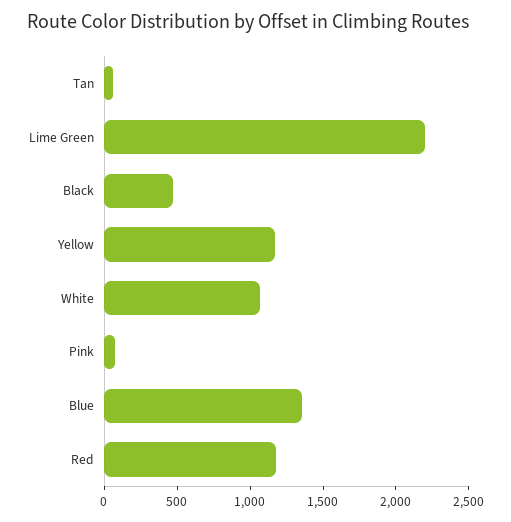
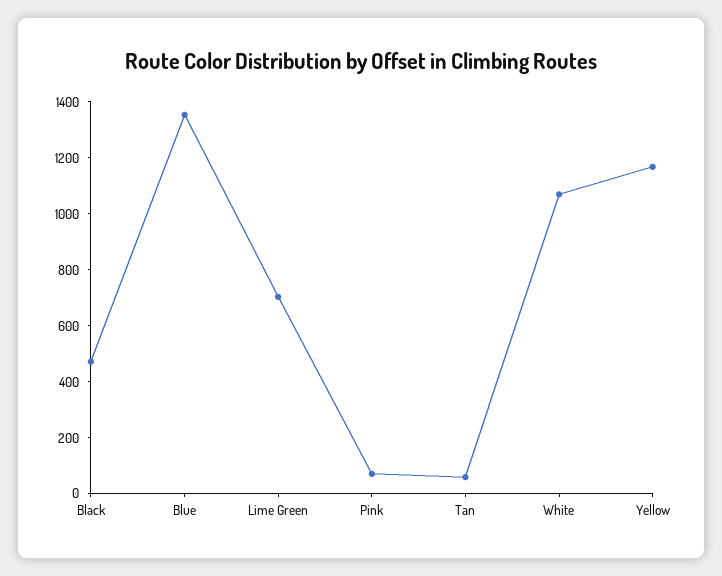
  {
    "Tan": 50,
-   "Lime Green": 2200,
+   "Lime Green": 700,
    "Black": 450,
    "Yellow": 1150,
    "White": 1050,
    "Pink": 50,
-   "Blue": 1350,
+   "Blue": 1350
-   "Red": 1200
  }

